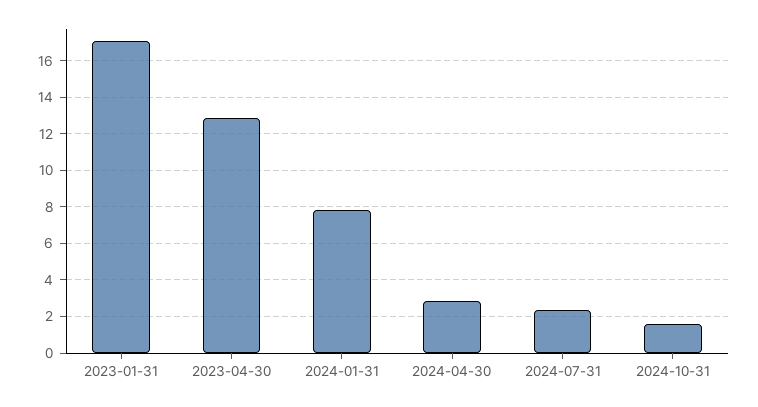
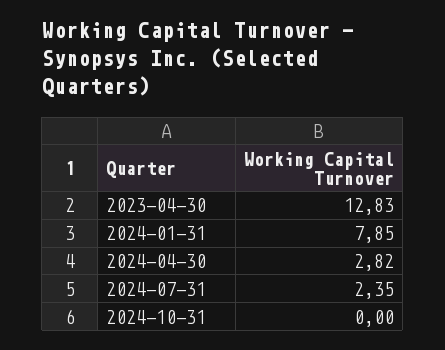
  {
-   "2023-01-31": 17,
    "2023-04-30": 12.83,
    "2024-01-31": 7.85,
    "2024-04-30": 2.82,
    "2024-07-31": 2.35,
-   "2024-10-31": 1.5
+   "2024-10-31": 0
  }

